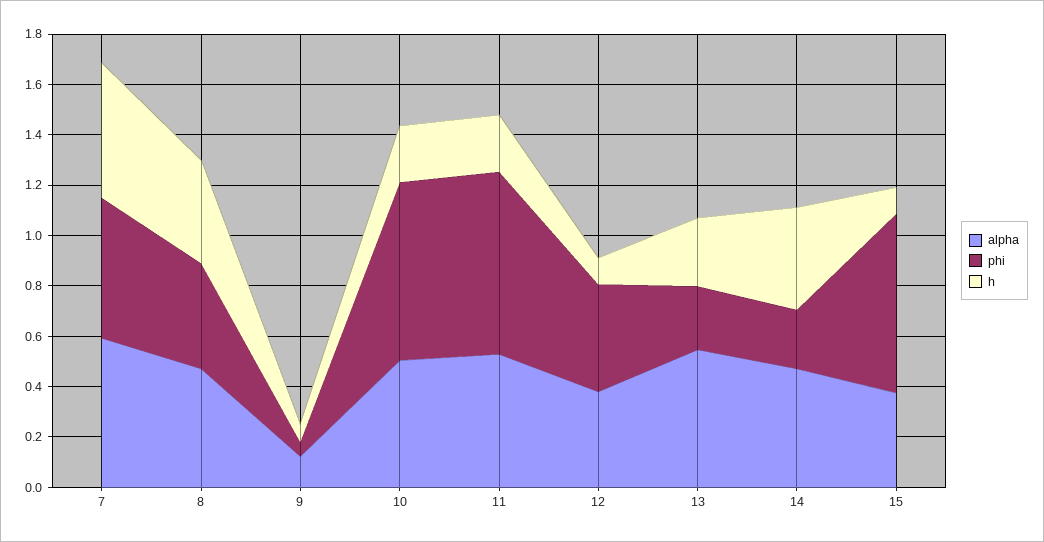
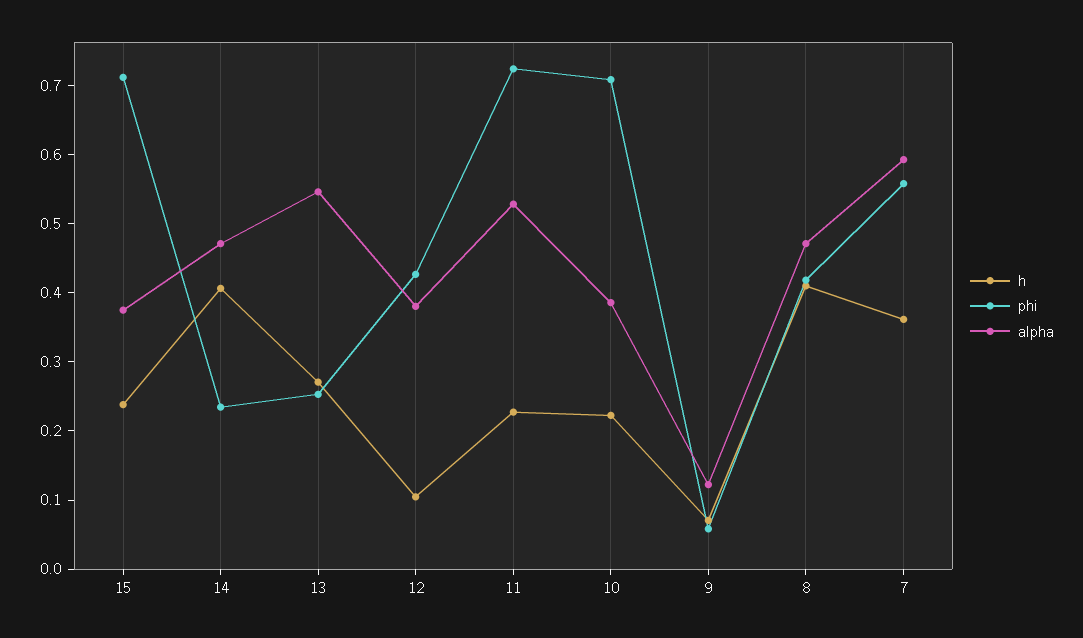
  {
    "alpha": {
      "7": 0.6,
      "8": 0.48,
      "9": 0.12,
-     "10": 0.5,
+     "10": 0.38,
      "11": 0.52,
      "12": 0.38,
      "13": 0.54,
      "14": 0.48,
      "15": 0.38
    },
    "phi": {
      "7": 0.56,
      "8": 0.42,
      "9": 0.06,
      "10": 0.7,
      "11": 0.72,
      "12": 0.42,
      "13": 0.26,
      "14": 0.24,
      "15": 0.72
    },
    "h": {
-     "7": 0.55,
+     "7": 0.36,
      "8": 0.42,
      "9": 0.08,
      "10": 0.22,
      "11": 0.22,
      "12": 0.1,
      "13": 0.28,
      "14": 0.4,
-     "15": 0.1
+     "15": 0.24
    }
  }

